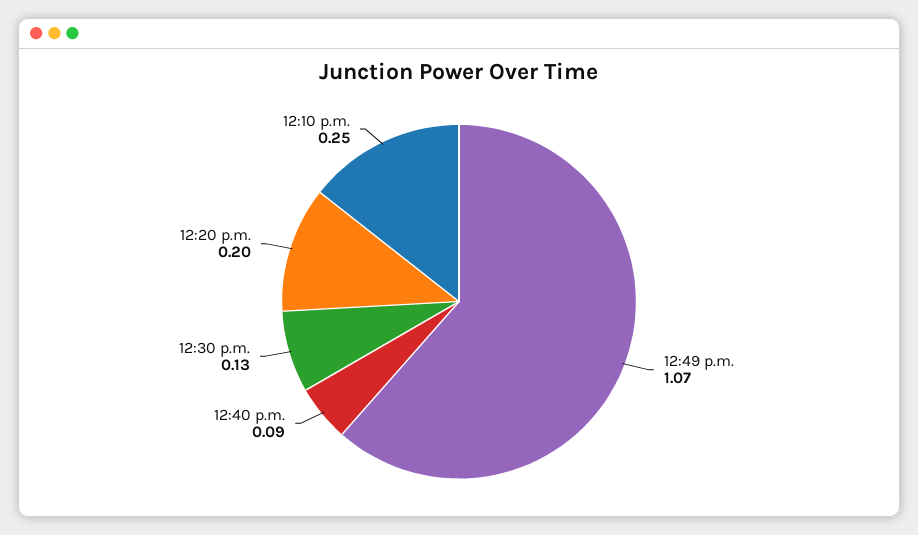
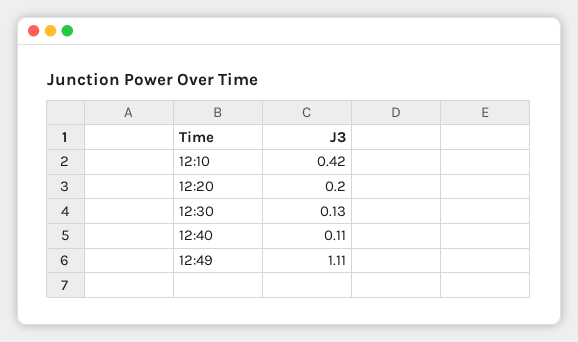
  {
-   "12:49 p.m.": 1.07,
+   "12:49 p.m.": 1.11,
-   "12:40 p.m.": 0.09,
+   "12:40 p.m.": 0.11,
    "12:30 p.m.": 0.13,
    "12:20 p.m.": 0.2,
-   "12:10 p.m.": 0.25
+   "12:10 p.m.": 0.42
  }

